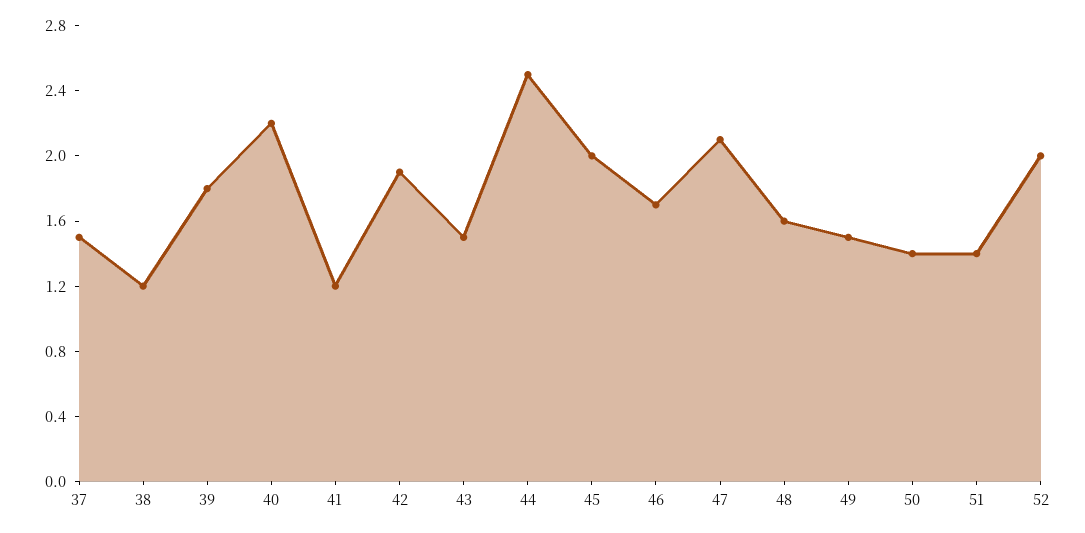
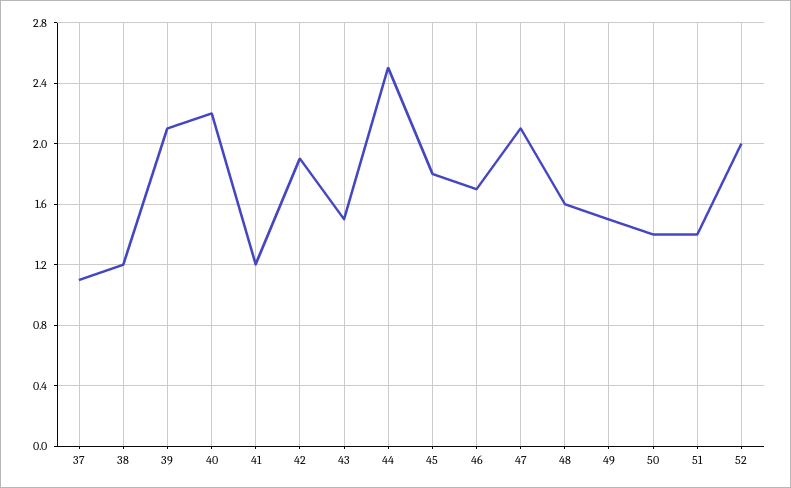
  {
-   "37": 1.5,
+   "37": 1.1,
    "38": 1.2,
-   "39": 1.8,
+   "39": 2.1,
    "40": 2.2,
    "41": 1.2,
    "42": 1.9,
    "43": 1.5,
    "44": 2.5,
-   "45": 2,
+   "45": 1.8,
    "46": 1.7,
    "47": 2.1,
    "48": 1.6,
    "49": 1.5,
    "50": 1.4,
    "51": 1.4,
    "52": 2
  }

